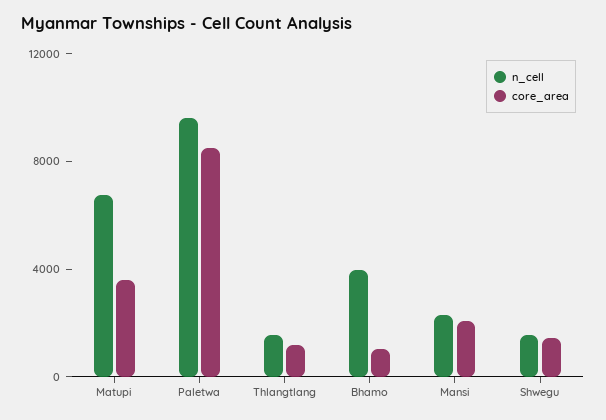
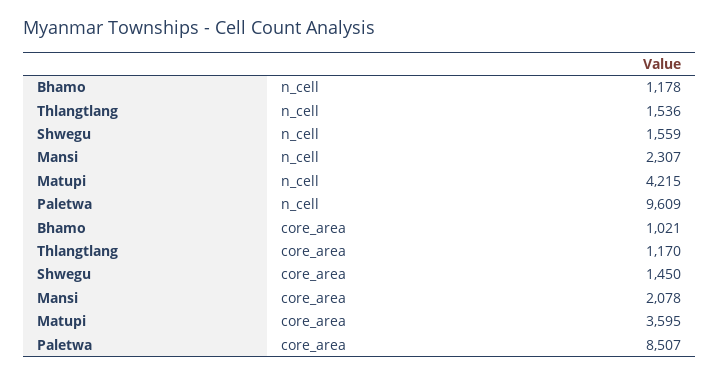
  {
    "n_cell": {
-     "Matupi": 7000,
+     "Matupi": 4215,
      "Paletwa": 9609,
      "Thlangtlang": 1536,
-     "Bhamo": 4000,
+     "Bhamo": 1178,
      "Mansi": 2307,
      "Shwegu": 1559
    },
    "core_area": {
      "Matupi": 3595,
      "Paletwa": 8507,
      "Thlangtlang": 1170,
      "Bhamo": 1021,
      "Mansi": 2078,
      "Shwegu": 1450
    }
  }

